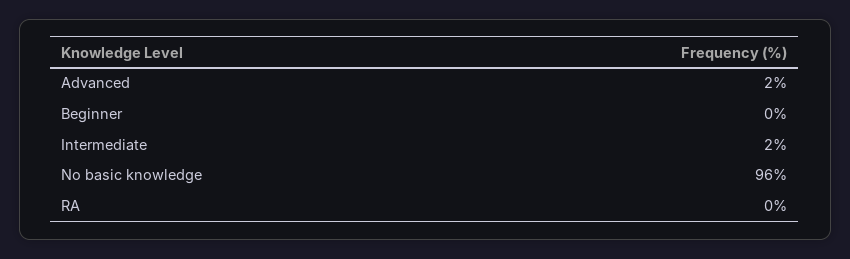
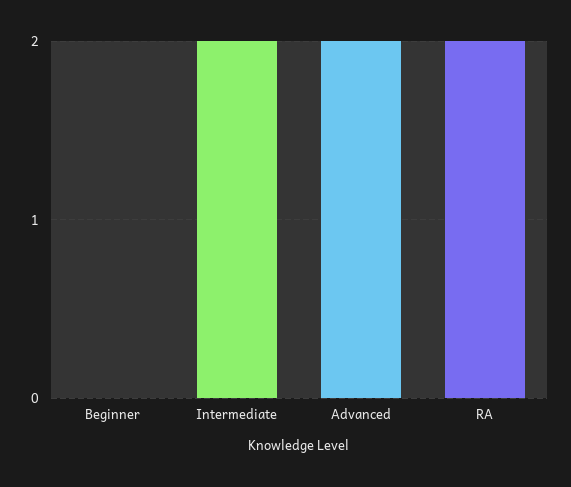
  {
    "Advanced": 2,
    "Beginner": 0,
    "Intermediate": 2,
-   "No basic knowledge": 96,
-   "RA": 0
+   "RA": 2
  }

